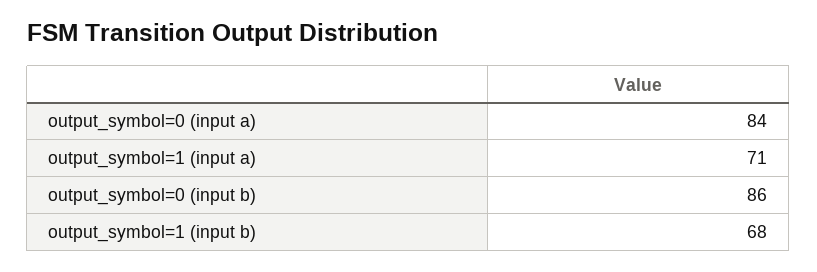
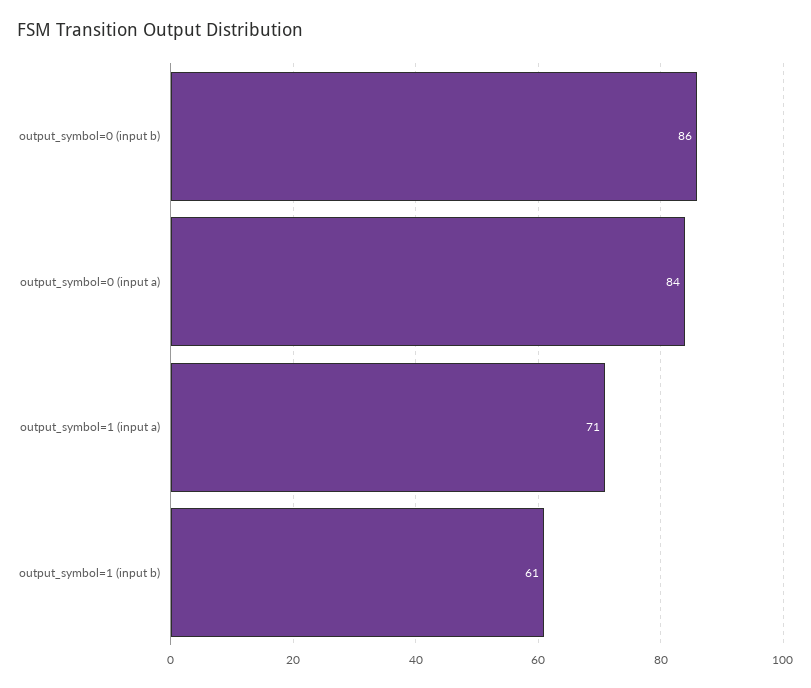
  {
    "output_symbol=0 (input a)": 84,
    "output_symbol=1 (input a)": 71,
    "output_symbol=0 (input b)": 86,
-   "output_symbol=1 (input b)": 68
+   "output_symbol=1 (input b)": 61
  }

